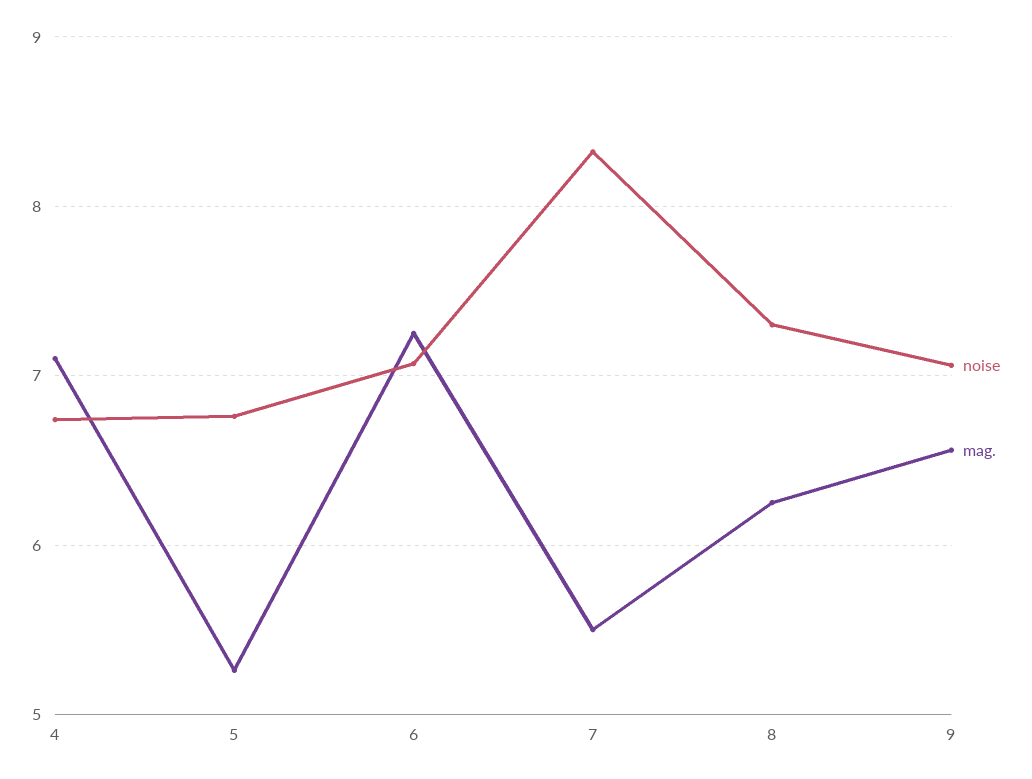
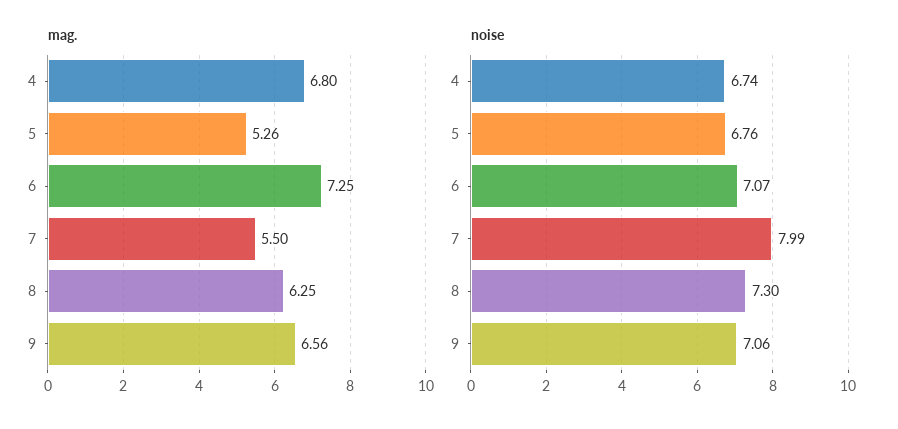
  {
    "noise": {
      "4": 6.74,
      "5": 6.76,
      "6": 7.07,
-     "7": 8.3,
+     "7": 7.99,
      "8": 7.3,
      "9": 7.06
    },
    "mag.": {
-     "4": 7.1,
+     "4": 6.8,
      "5": 5.26,
      "6": 7.25,
      "7": 5.5,
      "8": 6.25,
      "9": 6.56
    }
  }

